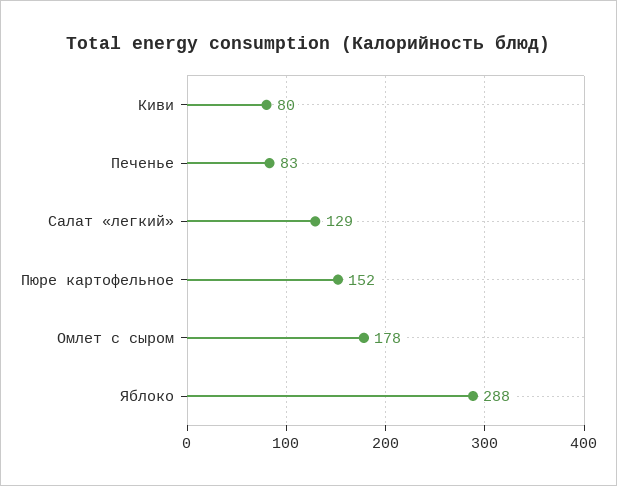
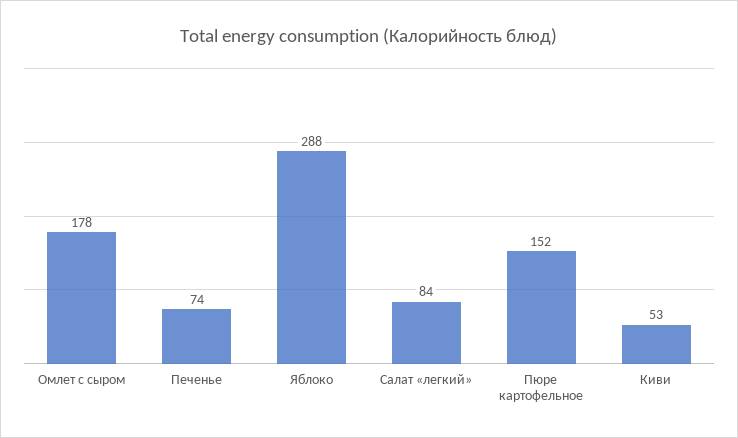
  {
-   "Киви": 80,
+   "Киви": 53,
-   "Печенье": 83,
+   "Печенье": 74,
-   "Салат «легкий»": 129,
+   "Салат «легкий»": 84,
    "Пюре картофельное": 152,
    "Омлет с сыром": 178,
    "Яблоко": 288
  }

